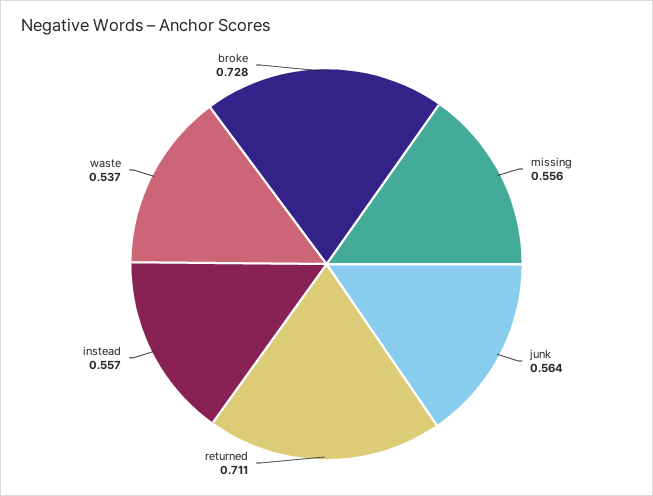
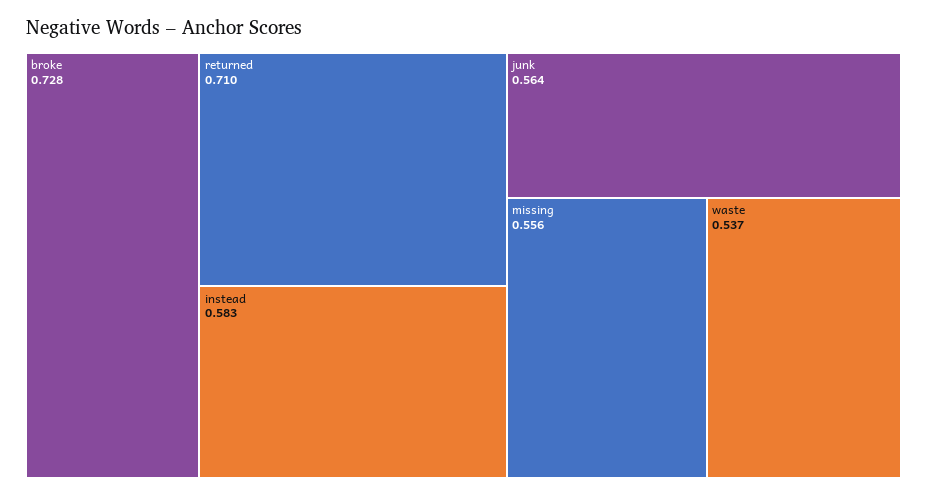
  {
    "missing": 0.556,
    "junk": 0.564,
-   "returned": 0.711,
+   "returned": 0.71,
-   "instead": 0.557,
+   "instead": 0.583,
    "waste": 0.537,
    "broke": 0.728
  }

